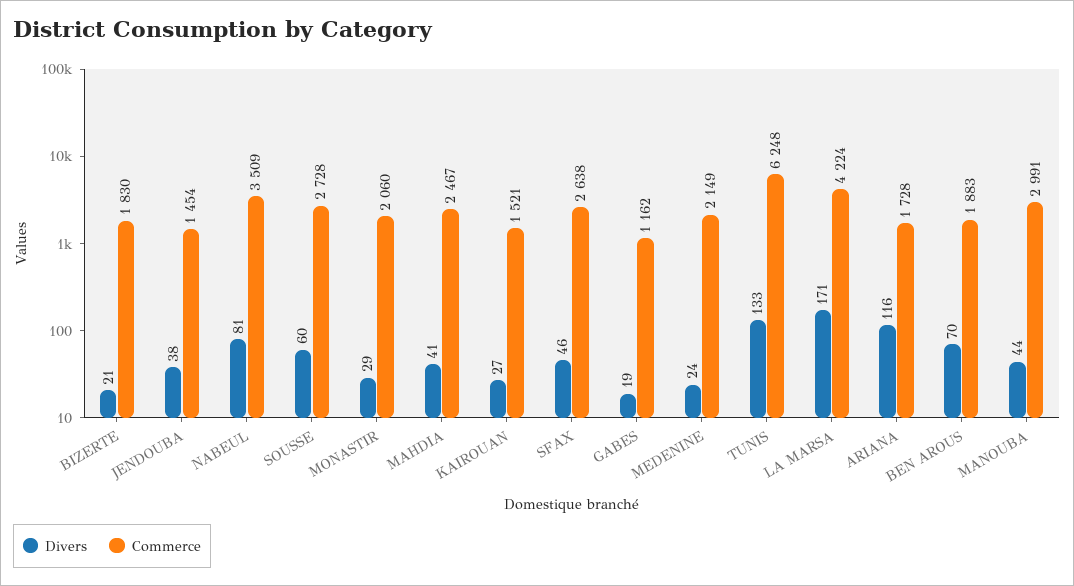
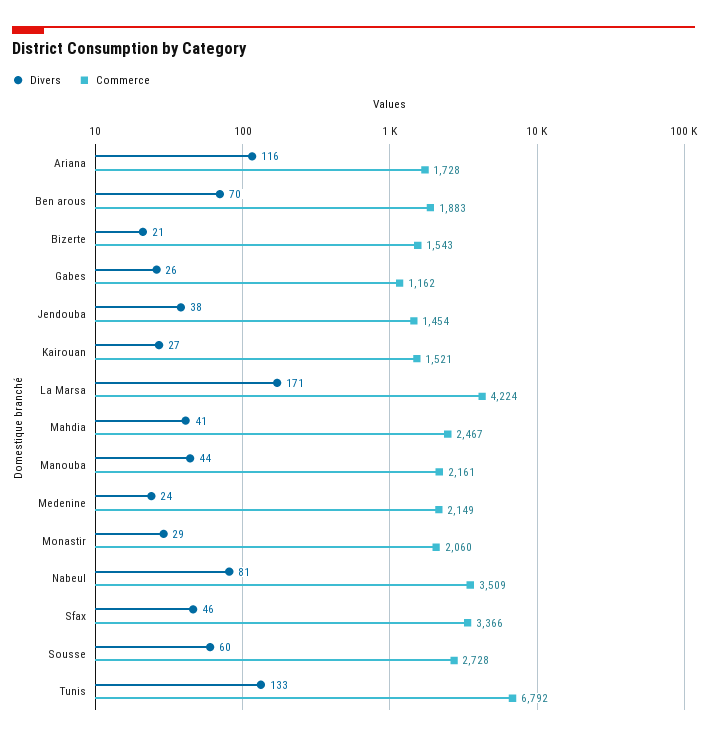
  {
    "Divers": {
      "BIZERTE": 21,
      "JENDOUBA": 38,
      "NABEUL": 81,
      "SOUSSE": 60,
      "MONASTIR": 29,
      "MAHDIA": 41,
      "KAIROUAN": 27,
      "SFAX": 46,
-     "GABES": 19,
+     "GABES": 26,
      "MEDENINE": 24,
      "TUNIS": 133,
      "LA MARSA": 171,
      "ARIANA": 116,
      "BEN AROUS": 70,
      "MANOUBA": 44
    },
    "Commerce": {
-     "BIZERTE": 1830,
+     "BIZERTE": 1543,
      "JENDOUBA": 1454,
      "NABEUL": 3509,
      "SOUSSE": 2728,
      "MONASTIR": 2060,
      "MAHDIA": 2467,
      "KAIROUAN": 1521,
-     "SFAX": 2638,
+     "SFAX": 3366,
      "GABES": 1162,
      "MEDENINE": 2149,
-     "TUNIS": 6248,
+     "TUNIS": 6792,
      "LA MARSA": 4224,
      "ARIANA": 1728,
      "BEN AROUS": 1883,
-     "MANOUBA": 2991
+     "MANOUBA": 2161
    }
  }

